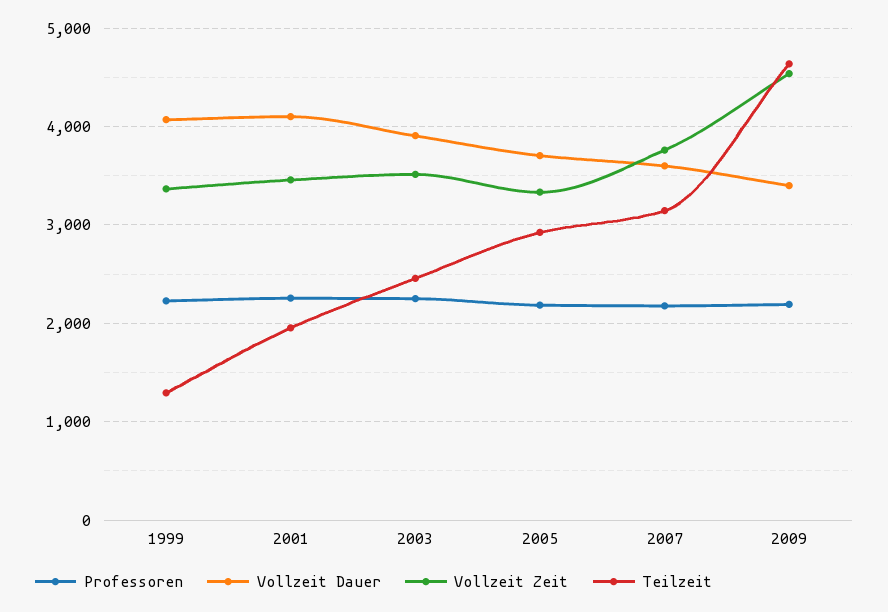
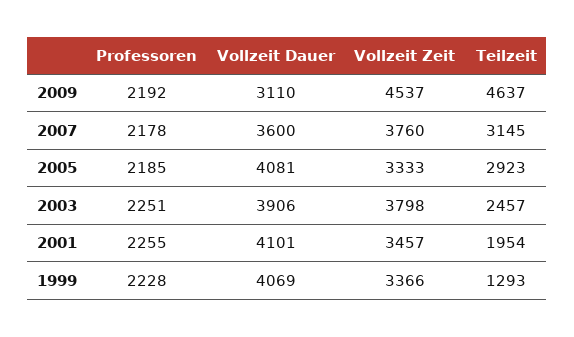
  {
    "Professoren": {
      "1999": 2228,
      "2001": 2255,
      "2003": 2251,
      "2005": 2185,
      "2007": 2178,
      "2009": 2192
    },
    "Vollzeit Dauer": {
      "1999": 4069,
      "2001": 4101,
      "2003": 3906,
-     "2005": 3700,
+     "2005": 4081,
      "2007": 3600,
-     "2009": 3400
+     "2009": 3110
    },
    "Vollzeit Zeit": {
      "1999": 3366,
      "2001": 3457,
-     "2003": 3500,
+     "2003": 3798,
      "2005": 3333,
      "2007": 3760,
      "2009": 4537
    },
    "Teilzeit": {
      "1999": 1293,
      "2001": 1954,
      "2003": 2457,
      "2005": 2923,
      "2007": 3145,
      "2009": 4637
    }
  }

